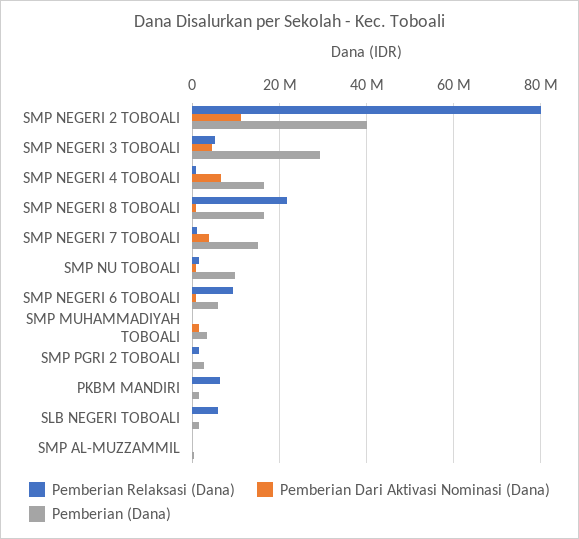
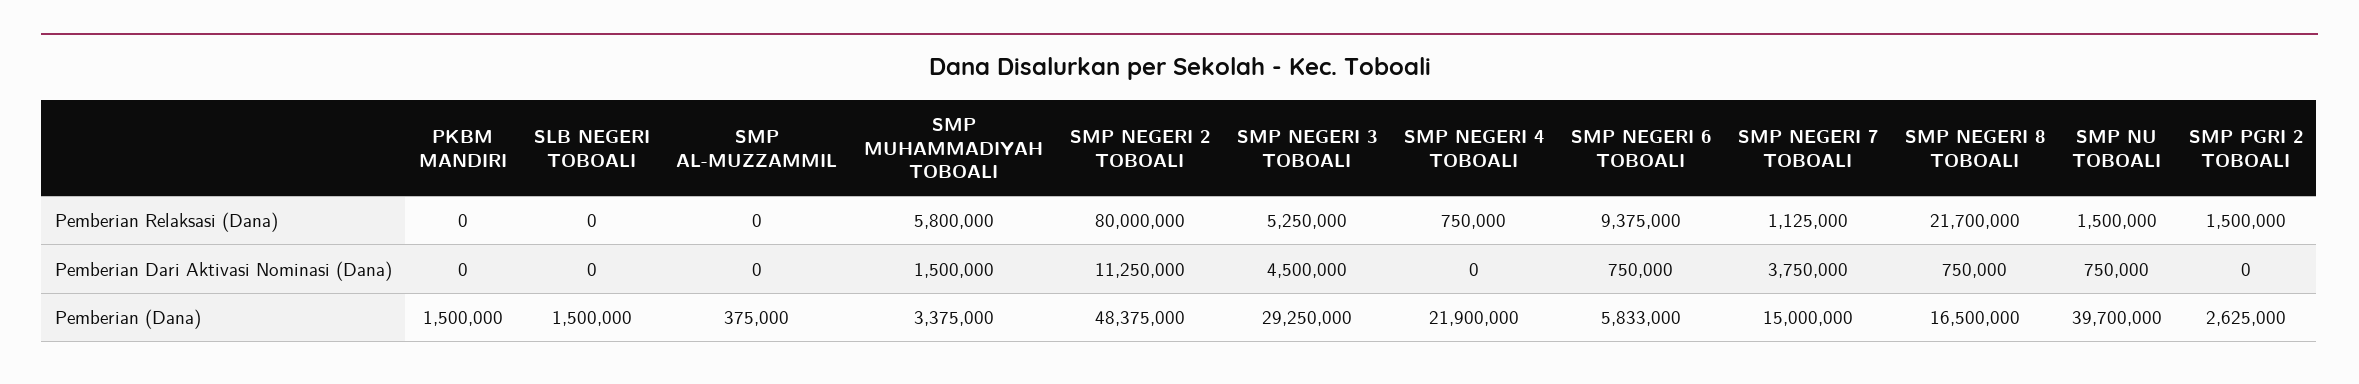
  {
    "Pemberian Relaksasi (Dana)": {
      "SMP NEGERI 2 TOBOALI": 80000000,
      "SMP NEGERI 3 TOBOALI": 5250000,
      "SMP NEGERI 4 TOBOALI": 750000,
      "SMP NEGERI 8 TOBOALI": 21700000,
      "SMP NEGERI 7 TOBOALI": 1125000,
      "SMP NU TOBOALI": 1500000,
      "SMP NEGERI 6 TOBOALI": 9375000,
-     "SMP MUHAMMADIYAH TOBOALI": 0,
+     "SMP MUHAMMADIYAH TOBOALI": 5800000,
      "SMP PGRI 2 TOBOALI": 1500000,
-     "PKBM MANDIRI": 6000000,
+     "PKBM MANDIRI": 0,
-     "SLB NEGERI TOBOALI": 6000000,
+     "SLB NEGERI TOBOALI": 0,
      "SMP AL-MUZZAMMIL": 0
    },
    "Pemberian Dari Aktivasi Nominasi (Dana)": {
      "SMP NEGERI 2 TOBOALI": 11250000,
      "SMP NEGERI 3 TOBOALI": 4500000,
-     "SMP NEGERI 4 TOBOALI": 6000000,
+     "SMP NEGERI 4 TOBOALI": 0,
      "SMP NEGERI 8 TOBOALI": 750000,
      "SMP NEGERI 7 TOBOALI": 3750000,
      "SMP NU TOBOALI": 750000,
      "SMP NEGERI 6 TOBOALI": 750000,
      "SMP MUHAMMADIYAH TOBOALI": 1500000,
      "SMP PGRI 2 TOBOALI": 0,
      "PKBM MANDIRI": 0,
      "SLB NEGERI TOBOALI": 0,
      "SMP AL-MUZZAMMIL": 0
    },
    "Pemberian (Dana)": {
-     "SMP NEGERI 2 TOBOALI": 40000000,
+     "SMP NEGERI 2 TOBOALI": 48375000,
      "SMP NEGERI 3 TOBOALI": 29250000,
-     "SMP NEGERI 4 TOBOALI": 16000000,
+     "SMP NEGERI 4 TOBOALI": 21900000,
      "SMP NEGERI 8 TOBOALI": 16500000,
      "SMP NEGERI 7 TOBOALI": 15000000,
-     "SMP NU TOBOALI": 10000000,
+     "SMP NU TOBOALI": 39700000,
      "SMP NEGERI 6 TOBOALI": 5833000,
      "SMP MUHAMMADIYAH TOBOALI": 3375000,
      "SMP PGRI 2 TOBOALI": 2625000,
      "PKBM MANDIRI": 1500000,
      "SLB NEGERI TOBOALI": 1500000,
      "SMP AL-MUZZAMMIL": 375000
    }
  }

